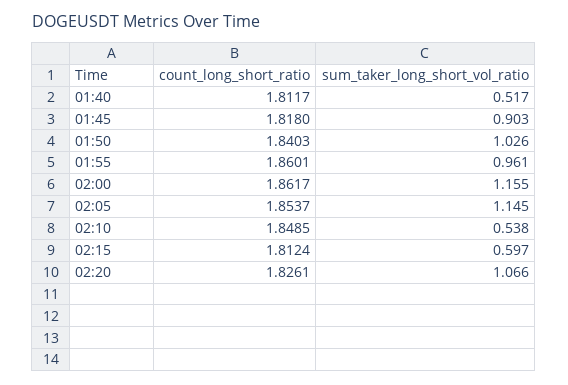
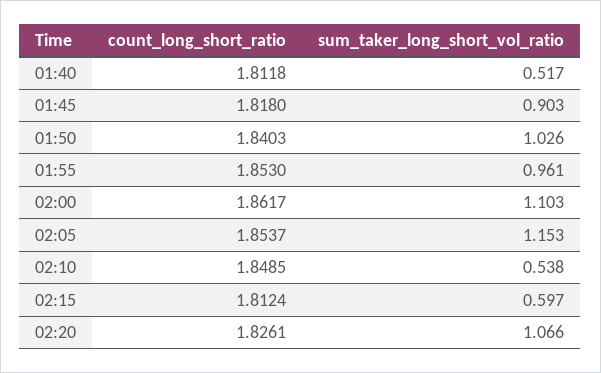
  {
    "count_long_short_ratio": {
-     "01:40": 1.8117,
+     "01:40": 1.8118,
      "01:45": 1.818,
      "01:50": 1.8403,
-     "01:55": 1.8601,
+     "01:55": 1.853,
      "02:00": 1.8617,
      "02:05": 1.8537,
      "02:10": 1.8485,
      "02:15": 1.8124,
      "02:20": 1.8261
    },
    "sum_taker_long_short_vol_ratio": {
      "01:40": 0.517,
      "01:45": 0.903,
      "01:50": 1.026,
      "01:55": 0.961,
-     "02:00": 1.155,
+     "02:00": 1.103,
-     "02:05": 1.145,
+     "02:05": 1.153,
      "02:10": 0.538,
      "02:15": 0.597,
      "02:20": 1.066
    }
  }

